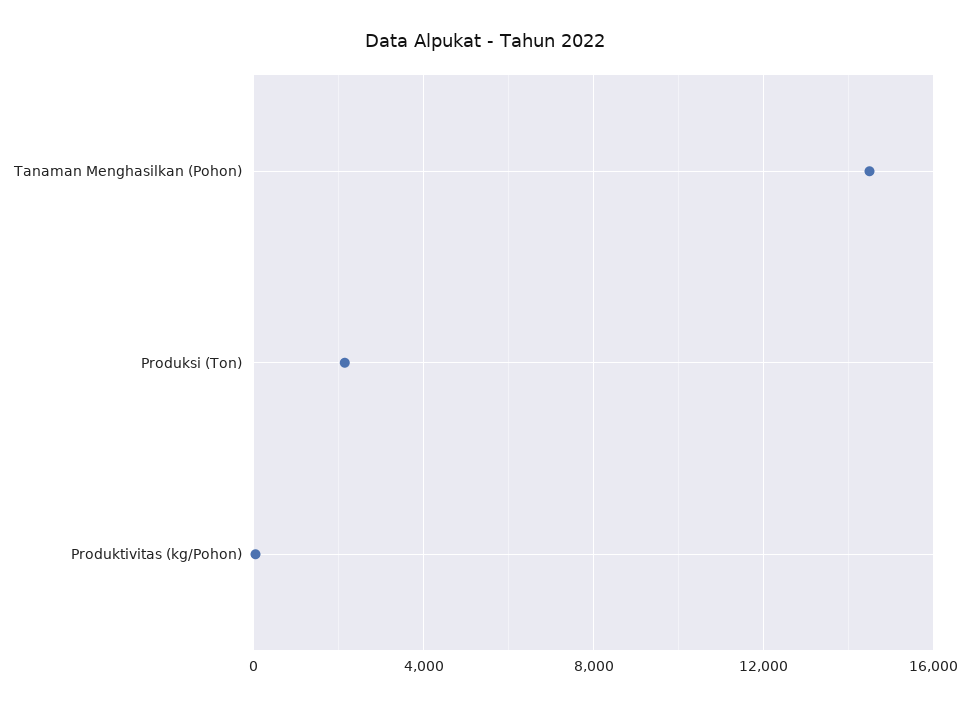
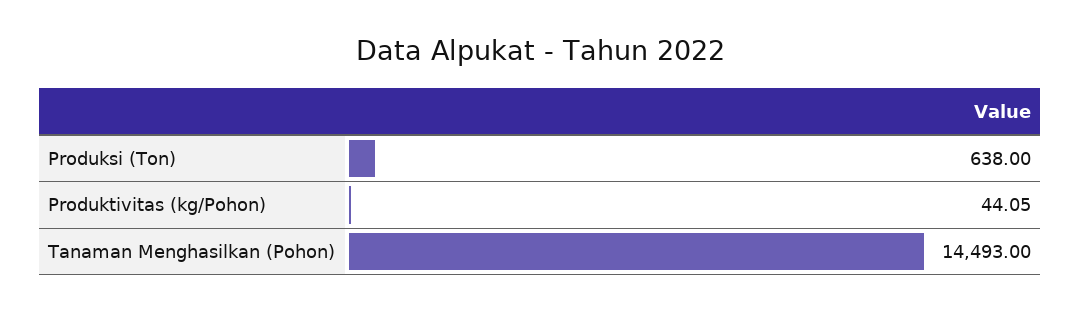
  {
    "Tanaman Menghasilkan (Pohon)": 14493,
-   "Produksi (Ton)": 2000,
+   "Produksi (Ton)": 638,
    "Produktivitas (kg/Pohon)": 44.05
  }

